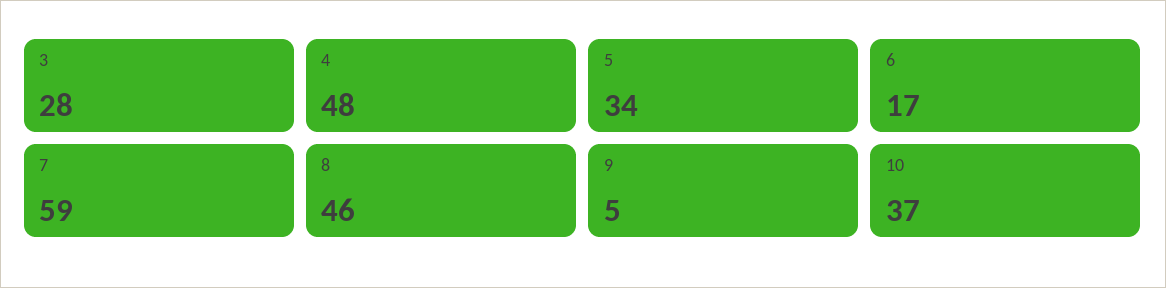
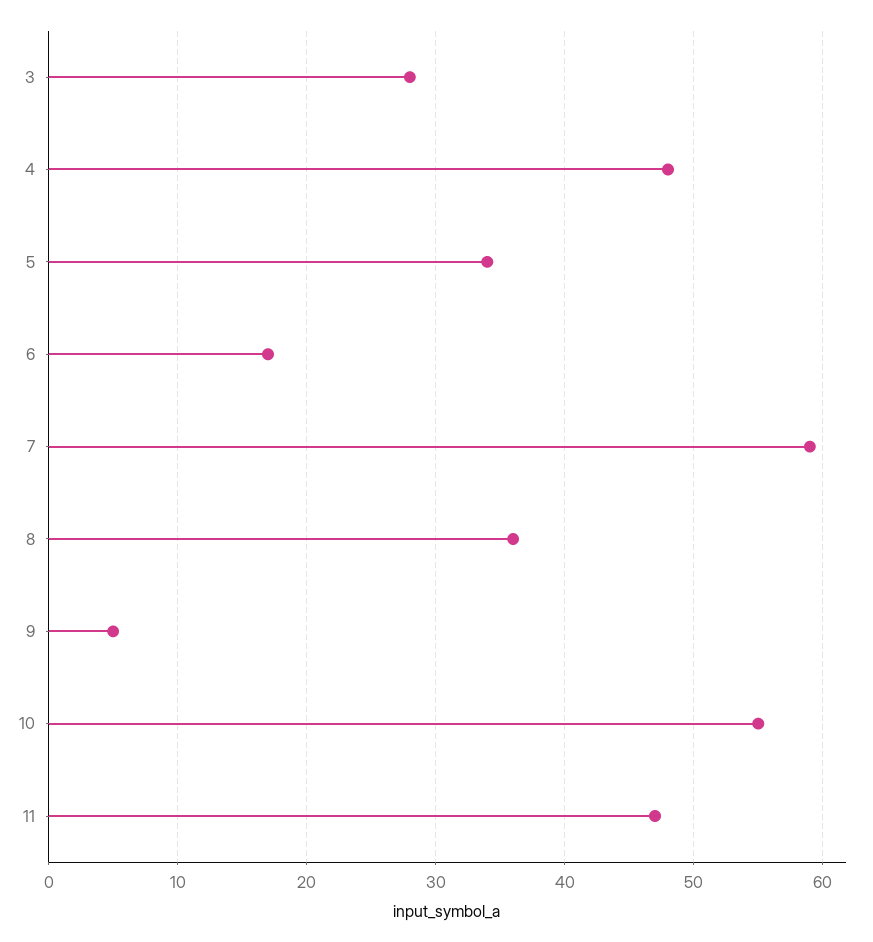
  {
    "3": 28,
    "4": 48,
    "5": 34,
    "6": 17,
    "7": 59,
-   "8": 46,
+   "8": 36,
    "9": 5,
-   "10": 37
+   "10": 55,
+   "11": 47
  }

